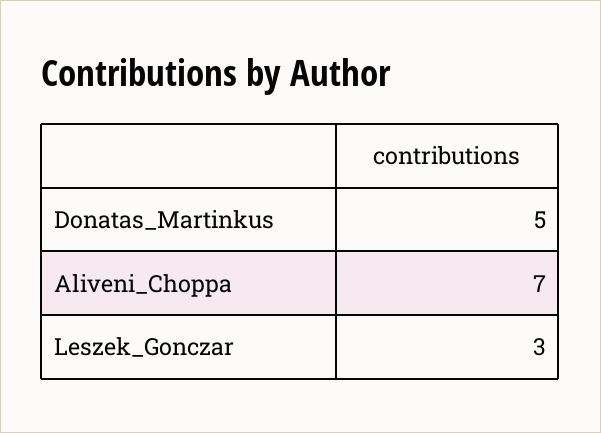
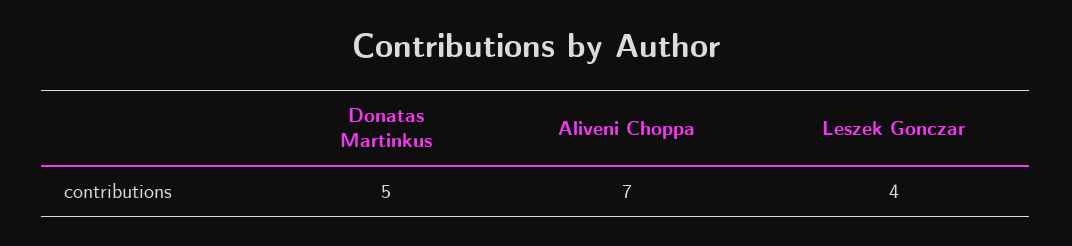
  {
    "Donatas_Martinkus": 5,
    "Aliveni_Choppa": 7,
-   "Leszek_Gonczar": 3
+   "Leszek_Gonczar": 4
  }

